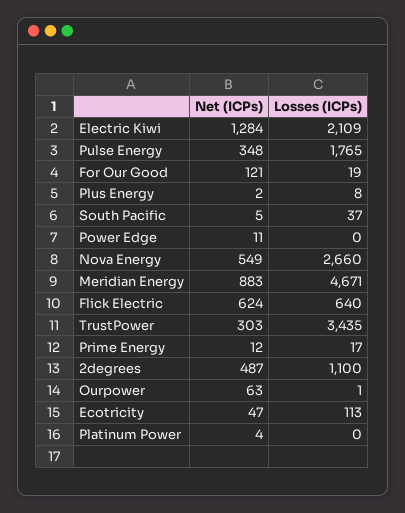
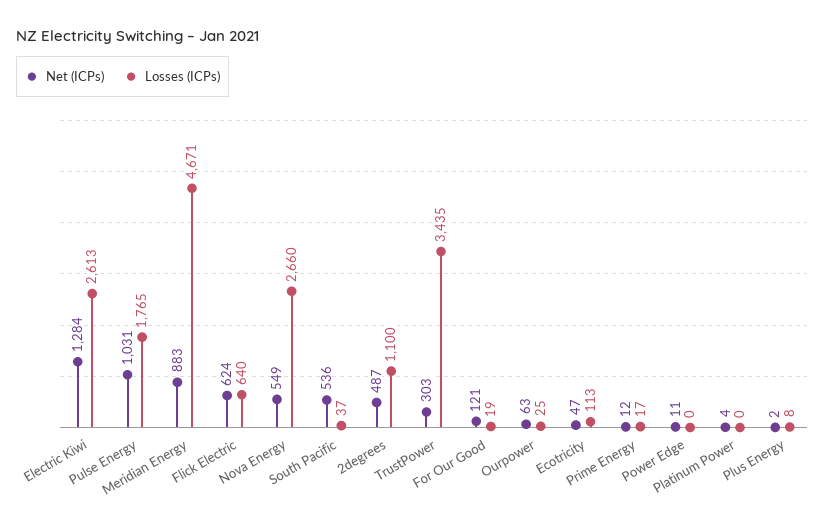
  {
    "Net (ICPs)": {
      "Electric Kiwi": 1284,
-     "Pulse Energy": 348,
+     "Pulse Energy": 1031,
      "For Our Good": 121,
      "Plus Energy": 2,
-     "South Pacific": 5,
+     "South Pacific": 536,
      "Power Edge": 11,
      "Nova Energy": 549,
      "Meridian Energy": 883,
      "Flick Electric": 624,
      "TrustPower": 303,
      "Prime Energy": 12,
      "2degrees": 487,
      "Ourpower": 63,
      "Ecotricity": 47,
      "Platinum Power": 4
    },
    "Losses (ICPs)": {
-     "Electric Kiwi": 2109,
+     "Electric Kiwi": 2613,
      "Pulse Energy": 1765,
      "For Our Good": 19,
      "Plus Energy": 8,
      "South Pacific": 37,
      "Power Edge": 0,
      "Nova Energy": 2660,
      "Meridian Energy": 4671,
      "Flick Electric": 640,
      "TrustPower": 3435,
      "Prime Energy": 17,
      "2degrees": 1100,
-     "Ourpower": 1,
+     "Ourpower": 25,
      "Ecotricity": 113,
      "Platinum Power": 0
    }
  }

